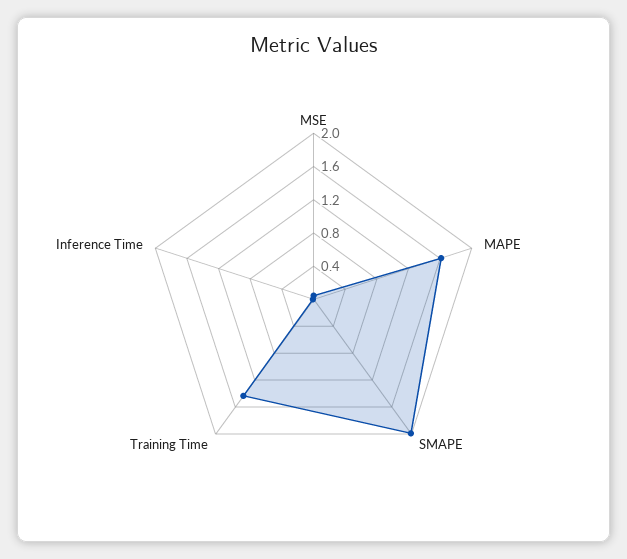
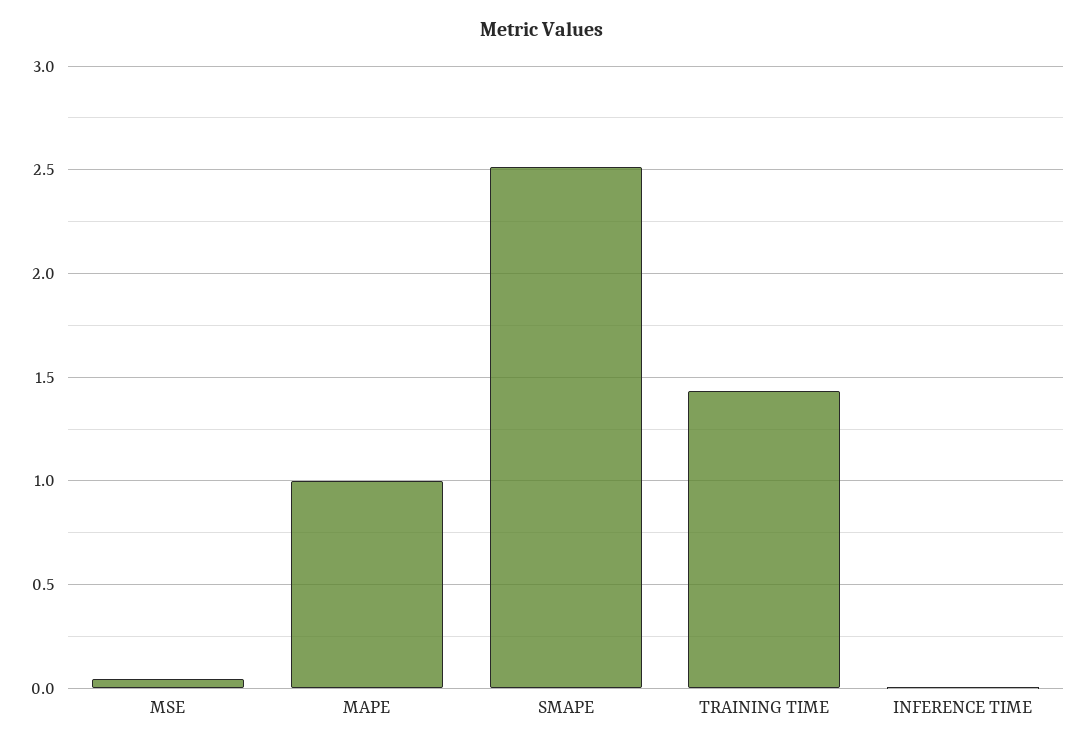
  {
    "MSE": 0.05,
-   "MAPE": 1.6,
+   "MAPE": 1,
-   "SMAPE": 2,
+   "SMAPE": 2.5,
    "Training Time": 1.45,
    "Inference Time": 0
  }

